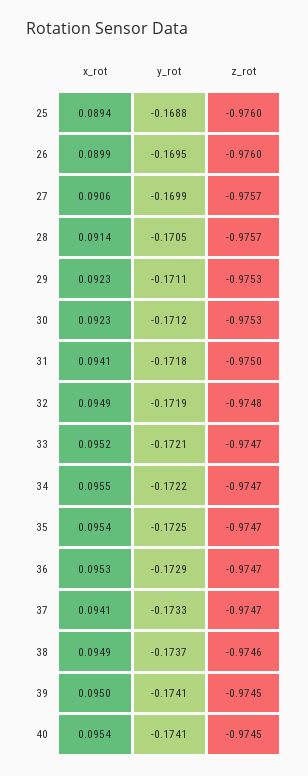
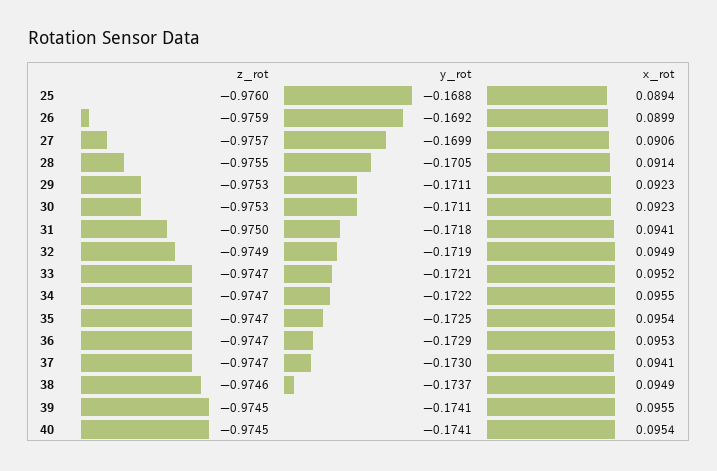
  {
    "x_rot": {
      "25": 0.0894,
      "26": 0.0899,
      "27": 0.0906,
      "28": 0.0914,
      "29": 0.0923,
      "30": 0.0923,
      "31": 0.0941,
      "32": 0.0949,
      "33": 0.0952,
      "34": 0.0955,
      "35": 0.0954,
      "36": 0.0953,
      "37": 0.0941,
      "38": 0.0949,
-     "39": 0.095,
+     "39": 0.0955,
      "40": 0.0954
    },
    "y_rot": {
      "25": -0.1688,
-     "26": -0.1695,
+     "26": -0.1692,
      "27": -0.1699,
      "28": -0.1705,
      "29": -0.1711,
-     "30": -0.1712,
+     "30": -0.1711,
      "31": -0.1718,
      "32": -0.1719,
      "33": -0.1721,
      "34": -0.1722,
      "35": -0.1725,
      "36": -0.1729,
-     "37": -0.1733,
+     "37": -0.173,
      "38": -0.1737,
      "39": -0.1741,
      "40": -0.1741
    },
    "z_rot": {
      "25": -0.976,
-     "26": -0.976,
+     "26": -0.9759,
      "27": -0.9757,
-     "28": -0.9757,
+     "28": -0.9755,
      "29": -0.9753,
      "30": -0.9753,
      "31": -0.975,
-     "32": -0.9748,
+     "32": -0.9749,
      "33": -0.9747,
      "34": -0.9747,
      "35": -0.9747,
      "36": -0.9747,
      "37": -0.9747,
      "38": -0.9746,
      "39": -0.9745,
      "40": -0.9745
    }
  }

